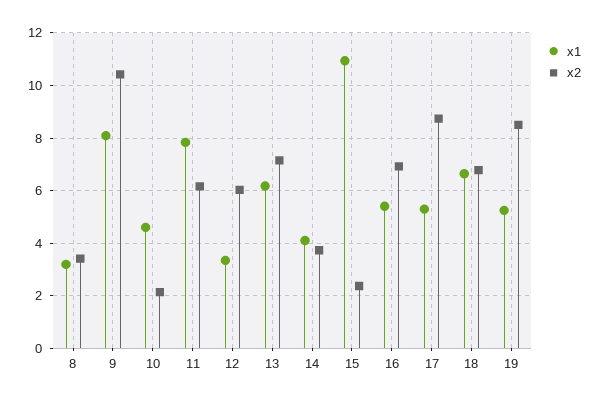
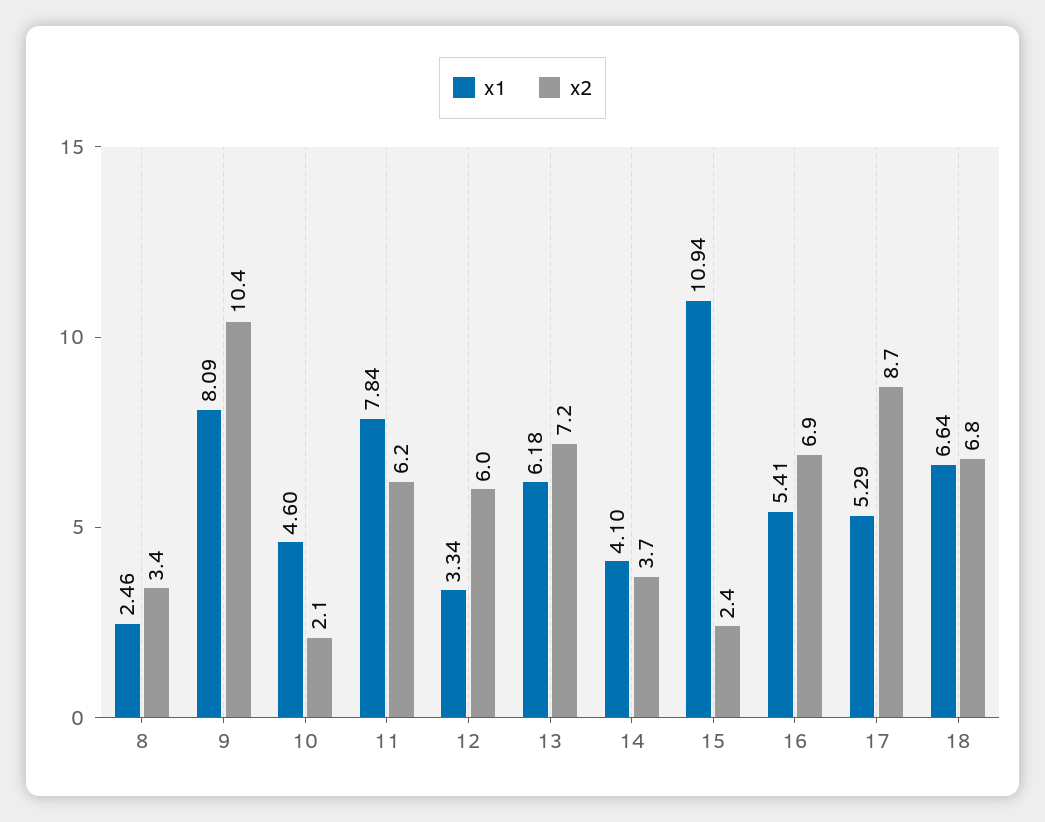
  {
    "x1": {
-     "8": 3.25,
+     "8": 2.46,
      "9": 8.09,
      "10": 4.6,
      "11": 7.84,
      "12": 3.34,
      "13": 6.18,
      "14": 4.1,
      "15": 10.94,
      "16": 5.41,
      "17": 5.29,
-     "18": 6.64,
+     "18": 6.64
-     "19": 5.25
    },
    "x2": {
      "8": 3.4,
      "9": 10.4,
      "10": 2.1,
      "11": 6.2,
      "12": 6,
      "13": 7.2,
      "14": 3.7,
      "15": 2.4,
      "16": 6.9,
      "17": 8.7,
-     "18": 6.8,
+     "18": 6.8
-     "19": 8.5
    }
  }

